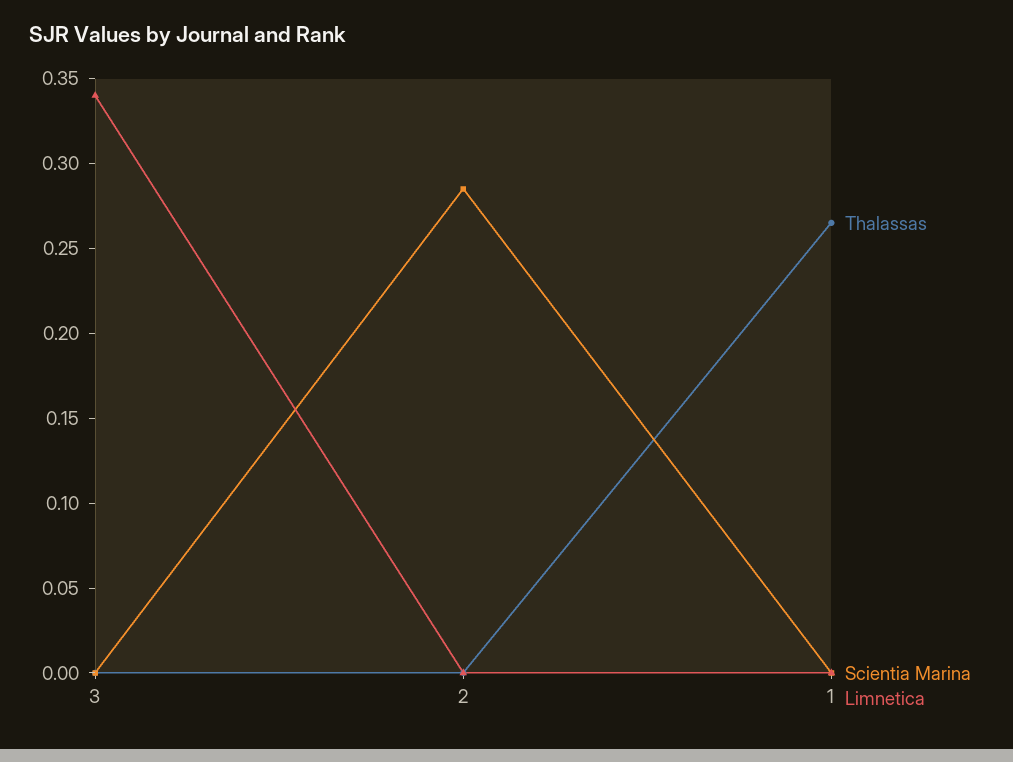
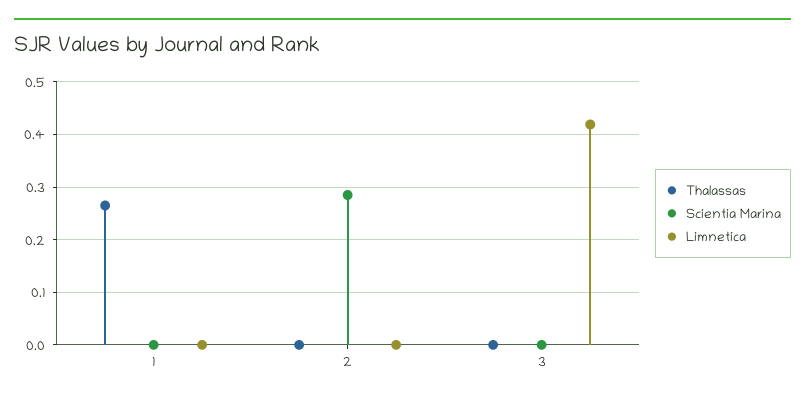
  {
    "Thalassas": {
      "3": 0,
      "2": 0,
      "1": 0.27
    },
    "Scientia Marina": {
      "3": 0,
      "2": 0.29,
      "1": 0
    },
    "Limnetica": {
-     "3": 0.34,
+     "3": 0.42,
      "2": 0,
      "1": 0
    }
  }

